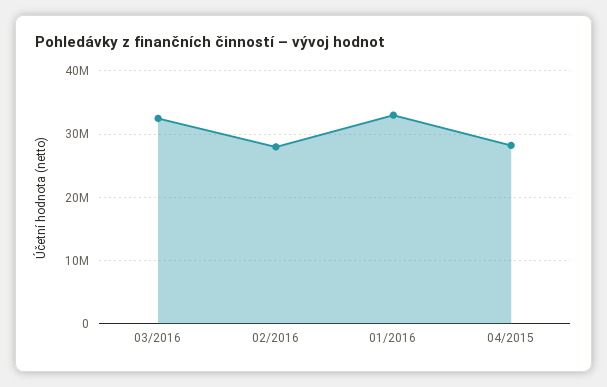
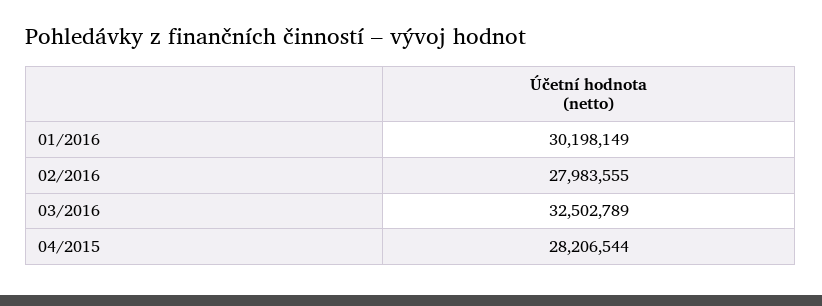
  {
    "03/2016": 32502789,
    "02/2016": 27983555,
-   "01/2016": 33000000,
+   "01/2016": 30198149,
    "04/2015": 28206544
  }

